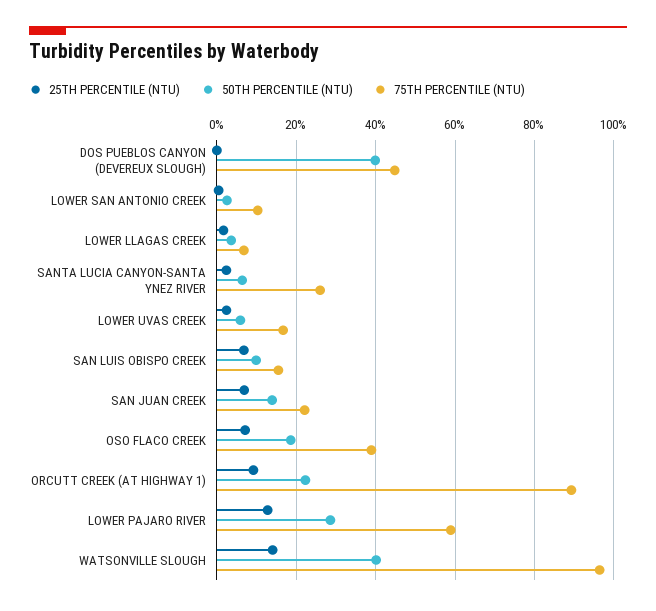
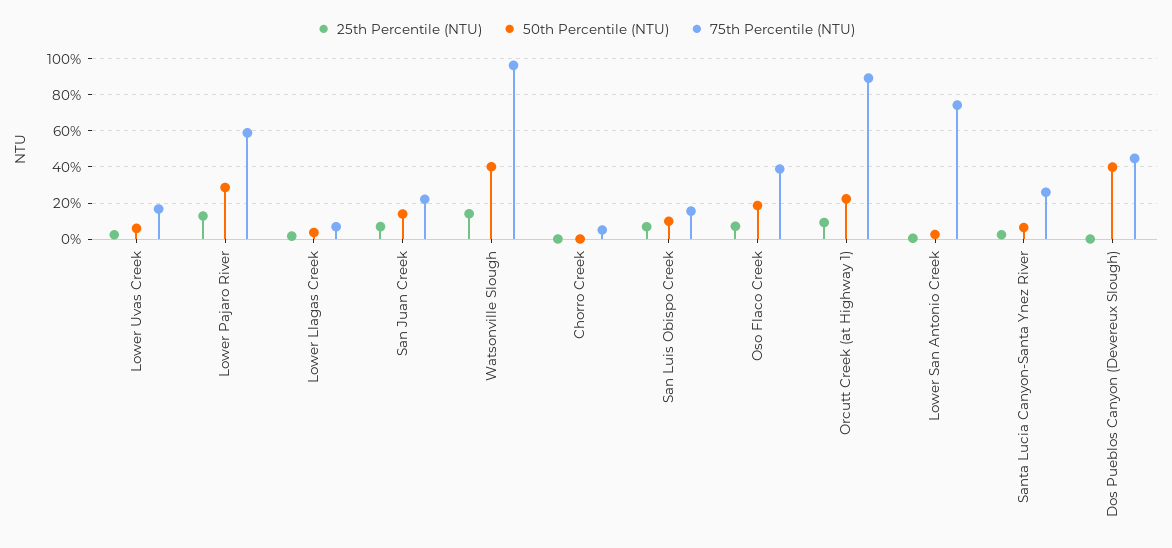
  {
    "25TH PERCENTILE (NTU)": {
      "DOS PUEBLOS CANYON (DEVEREUX SLOUGH)": 0,
      "LOWER SAN ANTONIO CREEK": 0,
      "LOWER LLAGAS CREEK": 2,
      "SANTA LUCIA CANYON-SANTA YNEZ RIVER": 2,
      "LOWER UVAS CREEK": 2,
      "SAN LUIS OBISPO CREEK": 6,
      "SAN JUAN CREEK": 6,
      "OSO FLACO CREEK": 8,
      "ORCUTT CREEK (AT HIGHWAY 1)": 10,
      "LOWER PAJARO RIVER": 12,
-     "WATSONVILLE SLOUGH": 14
+     "WATSONVILLE SLOUGH": 14,
+     "Chorro Creek": 0
    },
    "50TH PERCENTILE (NTU)": {
      "DOS PUEBLOS CANYON (DEVEREUX SLOUGH)": 40,
      "LOWER SAN ANTONIO CREEK": 2,
      "LOWER LLAGAS CREEK": 4,
      "SANTA LUCIA CANYON-SANTA YNEZ RIVER": 6,
      "LOWER UVAS CREEK": 6,
      "SAN LUIS OBISPO CREEK": 10,
      "SAN JUAN CREEK": 14,
      "OSO FLACO CREEK": 18,
      "ORCUTT CREEK (AT HIGHWAY 1)": 22,
      "LOWER PAJARO RIVER": 28,
-     "WATSONVILLE SLOUGH": 40
+     "WATSONVILLE SLOUGH": 40,
+     "Chorro Creek": 0
    },
    "75TH PERCENTILE (NTU)": {
      "DOS PUEBLOS CANYON (DEVEREUX SLOUGH)": 44,
-     "LOWER SAN ANTONIO CREEK": 10,
+     "LOWER SAN ANTONIO CREEK": 75,
      "LOWER LLAGAS CREEK": 6,
      "SANTA LUCIA CANYON-SANTA YNEZ RIVER": 26,
      "LOWER UVAS CREEK": 16,
      "SAN LUIS OBISPO CREEK": 16,
      "SAN JUAN CREEK": 22,
      "OSO FLACO CREEK": 38,
      "ORCUTT CREEK (AT HIGHWAY 1)": 90,
      "LOWER PAJARO RIVER": 58,
-     "WATSONVILLE SLOUGH": 96
+     "WATSONVILLE SLOUGH": 96,
+     "Chorro Creek": 5
    }
  }

